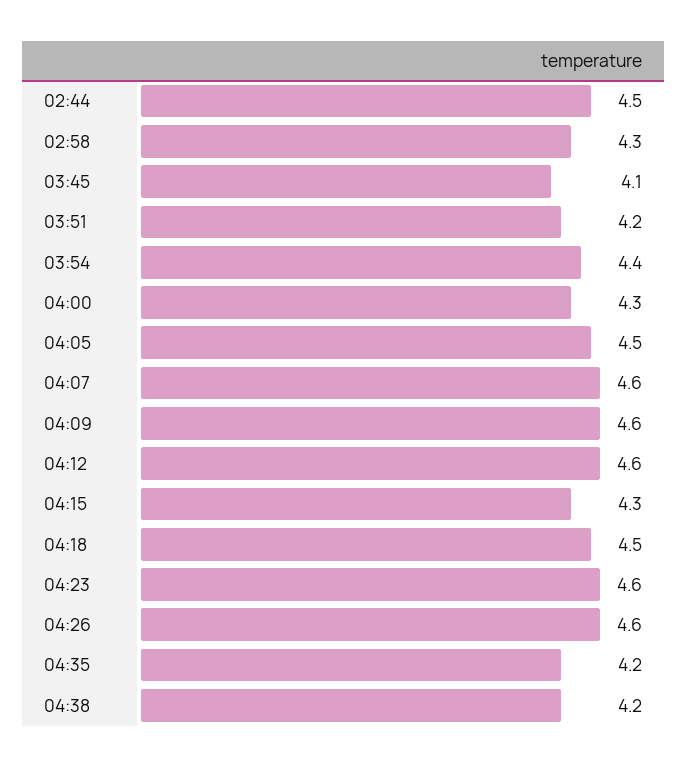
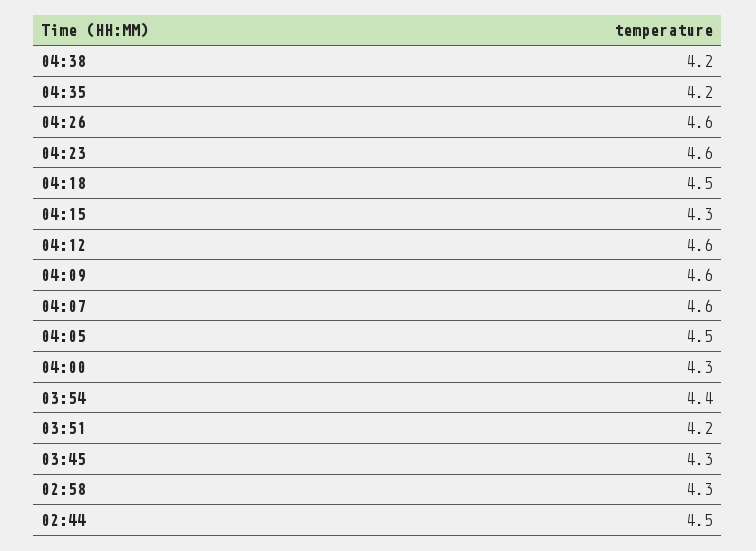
  {
    "02:44": 4.5,
    "02:58": 4.3,
-   "03:45": 4.1,
+   "03:45": 4.3,
    "03:51": 4.2,
    "03:54": 4.4,
    "04:00": 4.3,
    "04:05": 4.5,
    "04:07": 4.6,
    "04:09": 4.6,
    "04:12": 4.6,
    "04:15": 4.3,
    "04:18": 4.5,
    "04:23": 4.6,
    "04:26": 4.6,
    "04:35": 4.2,
    "04:38": 4.2
  }

